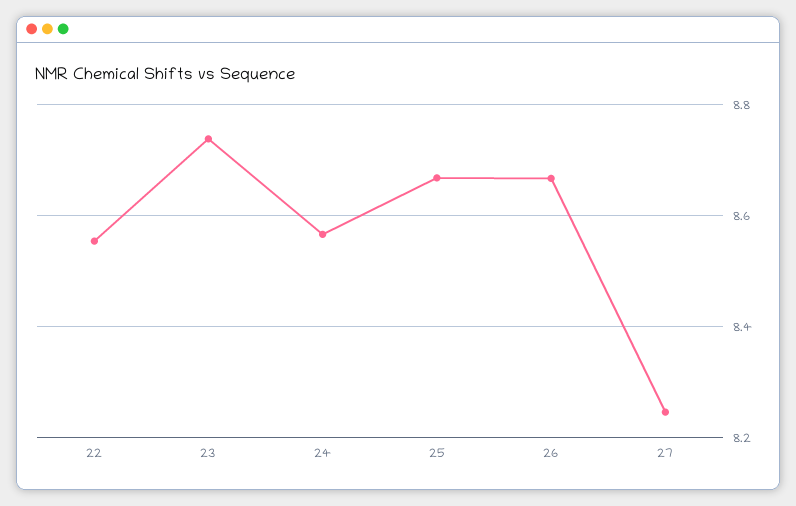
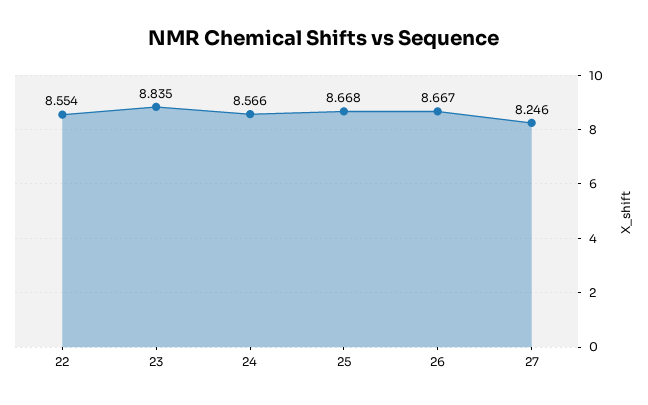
  {
    "22": 8.554,
-   "23": 8.74,
+   "23": 8.835,
    "24": 8.566,
    "25": 8.668,
    "26": 8.667,
    "27": 8.246
  }

